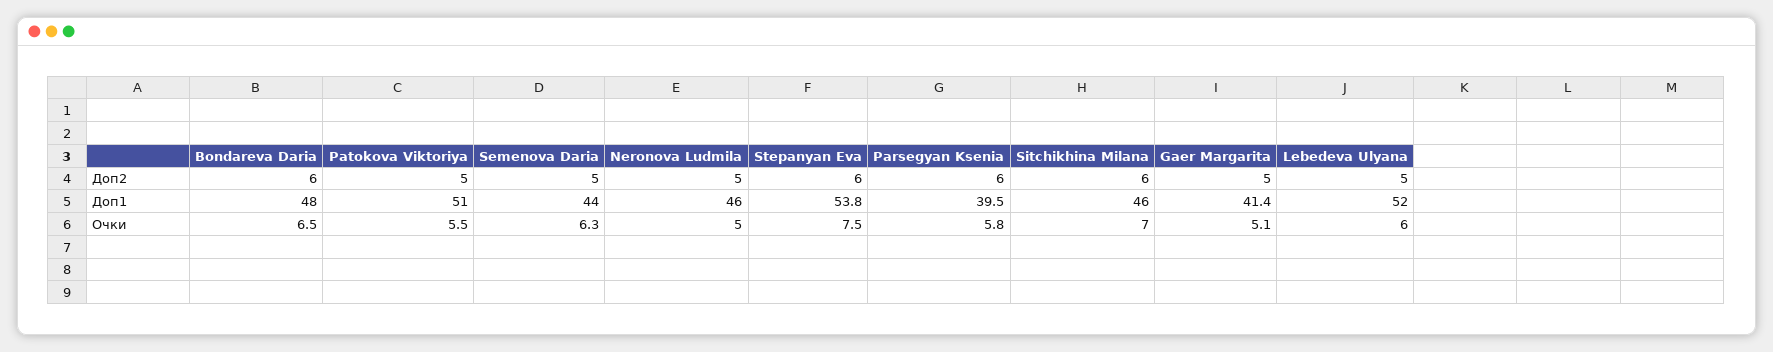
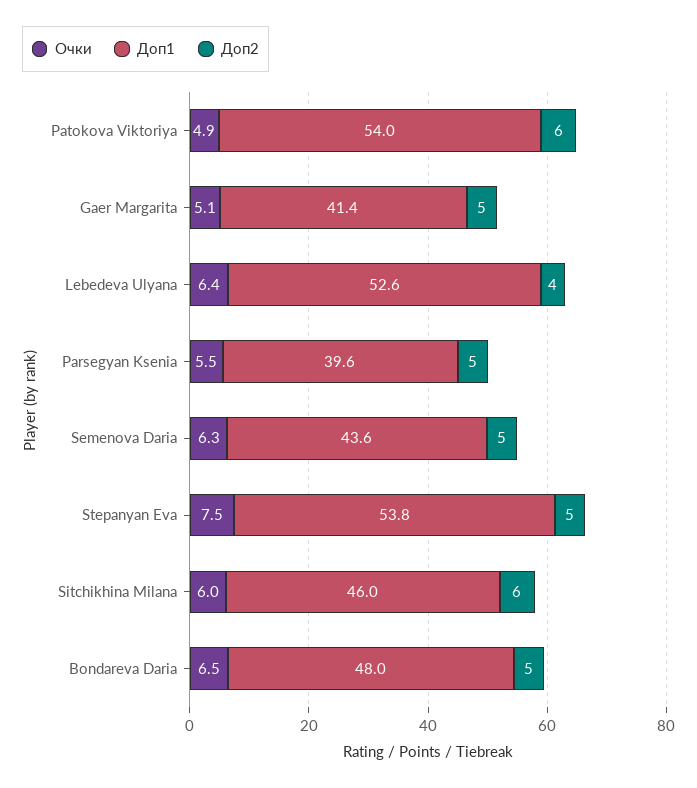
  {
    "Доп2": {
-     "Bondareva Daria": 6,
+     "Bondareva Daria": 5,
-     "Patokova Viktoriya": 5,
+     "Patokova Viktoriya": 6,
      "Semenova Daria": 5,
-     "Neronova Ludmila": 5,
-     "Stepanyan Eva": 6,
+     "Stepanyan Eva": 5,
-     "Parsegyan Ksenia": 6,
+     "Parsegyan Ksenia": 5,
      "Sitchikhina Milana": 6,
      "Gaer Margarita": 5,
-     "Lebedeva Ulyana": 5
+     "Lebedeva Ulyana": 4
    },
    "Доп1": {
      "Bondareva Daria": 48,
-     "Patokova Viktoriya": 51,
+     "Patokova Viktoriya": 54,
-     "Semenova Daria": 44,
+     "Semenova Daria": 43.6,
-     "Neronova Ludmila": 46,
      "Stepanyan Eva": 53.8,
-     "Parsegyan Ksenia": 39.5,
+     "Parsegyan Ksenia": 39.6,
      "Sitchikhina Milana": 46,
      "Gaer Margarita": 41.4,
-     "Lebedeva Ulyana": 52
+     "Lebedeva Ulyana": 52.6
    },
    "Очки": {
      "Bondareva Daria": 6.5,
-     "Patokova Viktoriya": 5.5,
+     "Patokova Viktoriya": 4.9,
      "Semenova Daria": 6.3,
-     "Neronova Ludmila": 5,
      "Stepanyan Eva": 7.5,
-     "Parsegyan Ksenia": 5.8,
+     "Parsegyan Ksenia": 5.5,
-     "Sitchikhina Milana": 7,
+     "Sitchikhina Milana": 6,
      "Gaer Margarita": 5.1,
-     "Lebedeva Ulyana": 6
+     "Lebedeva Ulyana": 6.4
    }
  }

